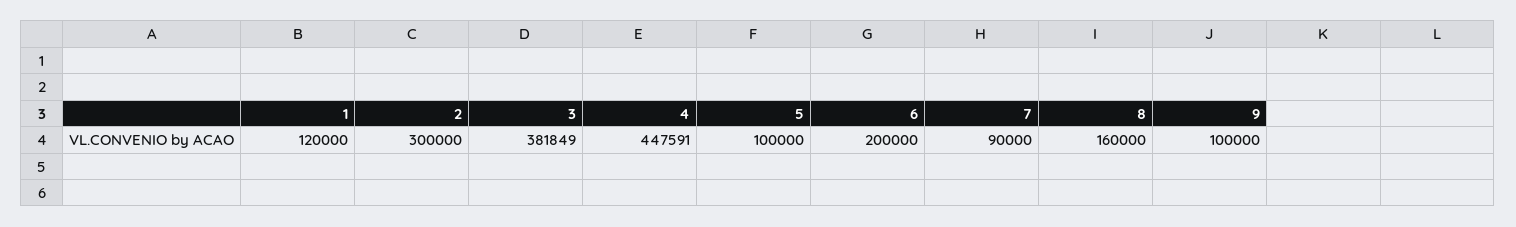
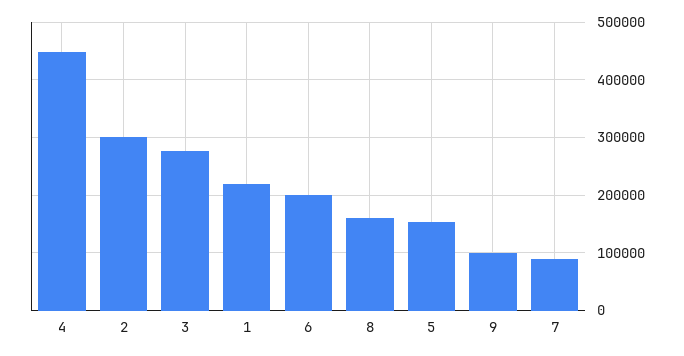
  {
-   "1": 120000,
+   "1": 220000,
    "2": 300000,
-   "3": 381849,
+   "3": 280000,
    "4": 447591,
-   "5": 100000,
+   "5": 160000,
    "6": 200000,
    "7": 90000,
    "8": 160000,
    "9": 100000
  }

